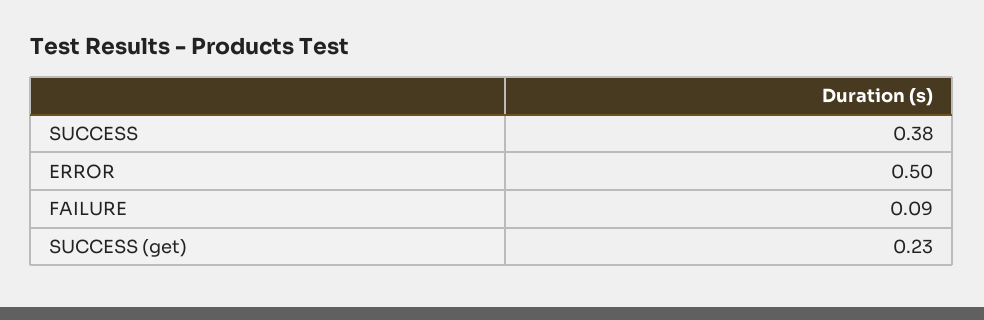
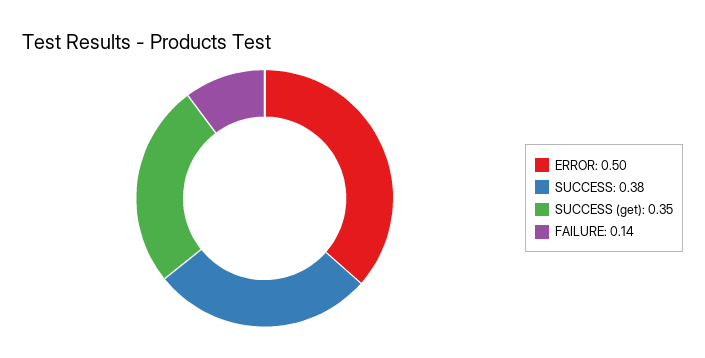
  {
    "SUCCESS": 0.38,
    "ERROR": 0.5,
-   "FAILURE": 0.09,
+   "FAILURE": 0.14,
-   "SUCCESS (get)": 0.23
+   "SUCCESS (get)": 0.35
  }

